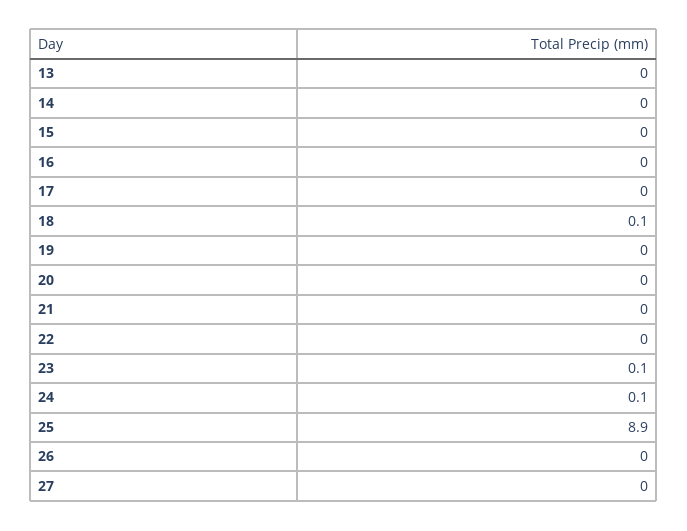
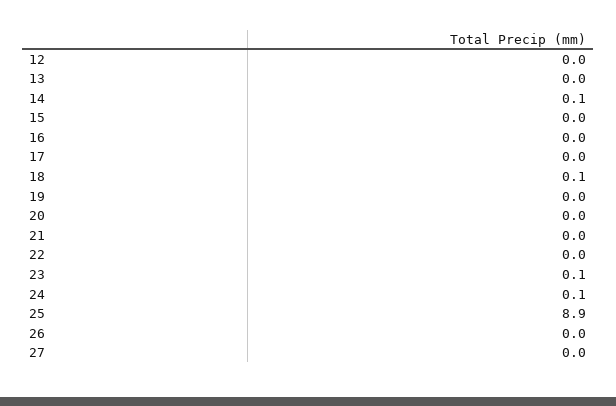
  {
    "13": 0,
-   "14": 0,
+   "14": 0.1,
    "15": 0,
    "16": 0,
    "17": 0,
    "18": 0.1,
    "19": 0,
    "20": 0,
    "21": 0,
    "22": 0,
    "23": 0.1,
    "24": 0.1,
    "25": 8.9,
    "26": 0,
-   "27": 0
+   "27": 0,
+   "12": 0
  }

